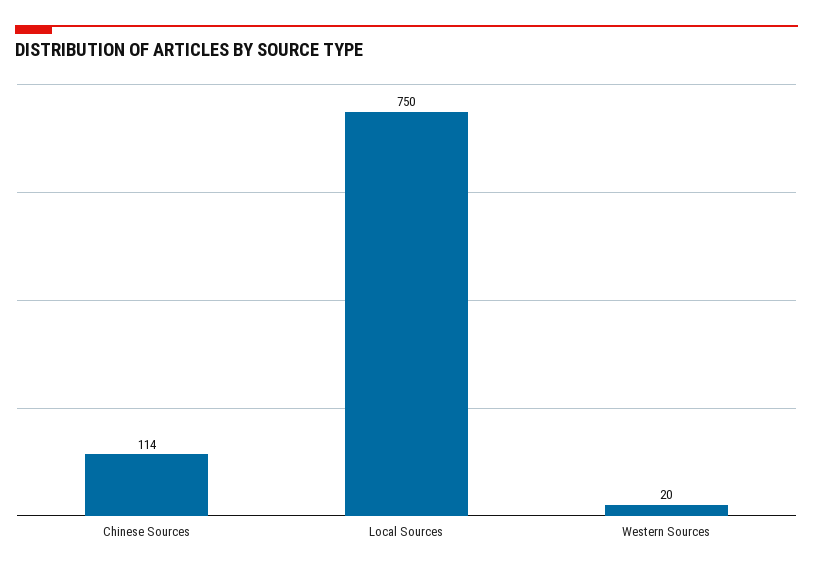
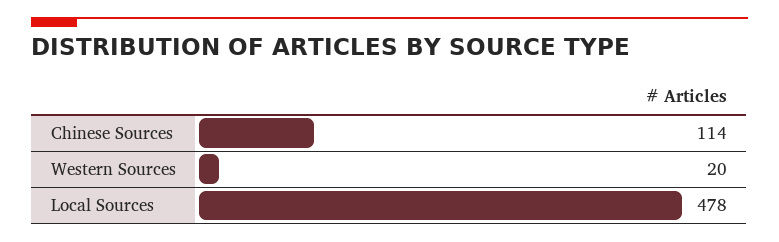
  {
    "Chinese Sources": 114,
-   "Local Sources": 750,
+   "Local Sources": 478,
    "Western Sources": 20
  }

